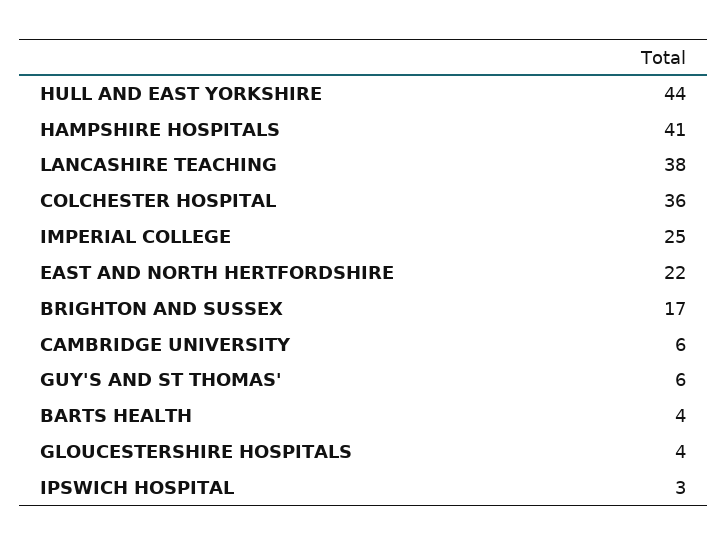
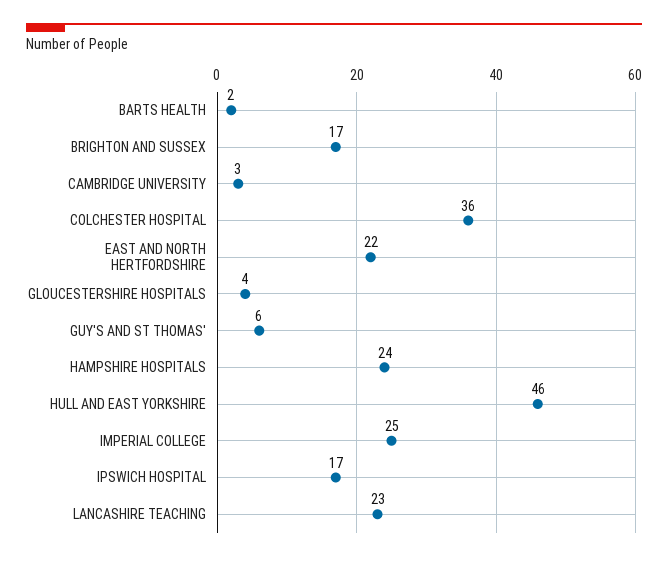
  {
-   "HULL AND EAST YORKSHIRE": 44,
+   "HULL AND EAST YORKSHIRE": 46,
-   "HAMPSHIRE HOSPITALS": 41,
+   "HAMPSHIRE HOSPITALS": 24,
-   "LANCASHIRE TEACHING": 38,
+   "LANCASHIRE TEACHING": 23,
    "COLCHESTER HOSPITAL": 36,
    "IMPERIAL COLLEGE": 25,
    "EAST AND NORTH HERTFORDSHIRE": 22,
    "BRIGHTON AND SUSSEX": 17,
-   "CAMBRIDGE UNIVERSITY": 6,
+   "CAMBRIDGE UNIVERSITY": 3,
    "GUY'S AND ST THOMAS'": 6,
-   "BARTS HEALTH": 4,
+   "BARTS HEALTH": 2,
    "GLOUCESTERSHIRE HOSPITALS": 4,
-   "IPSWICH HOSPITAL": 3
+   "IPSWICH HOSPITAL": 17
  }

